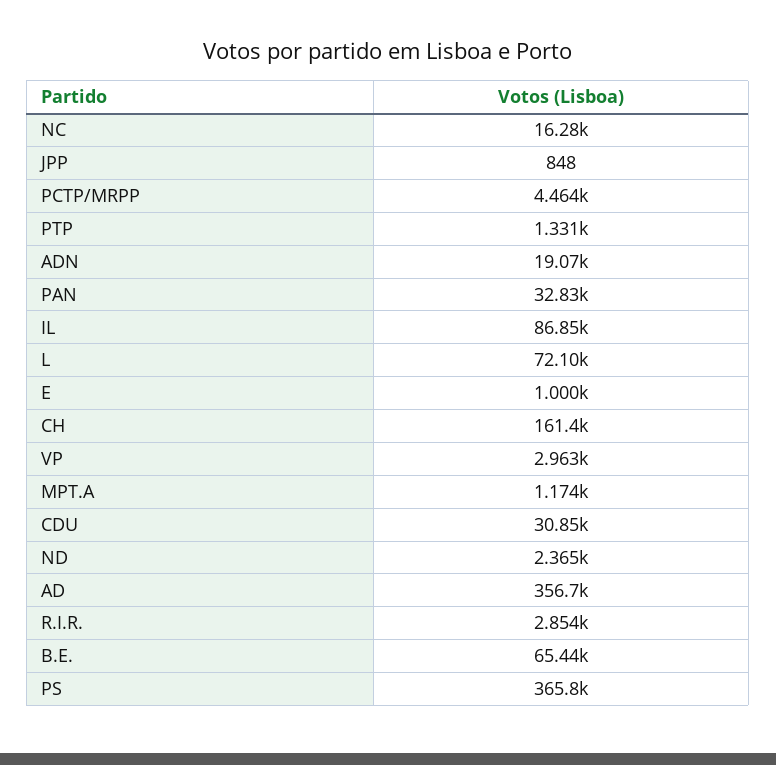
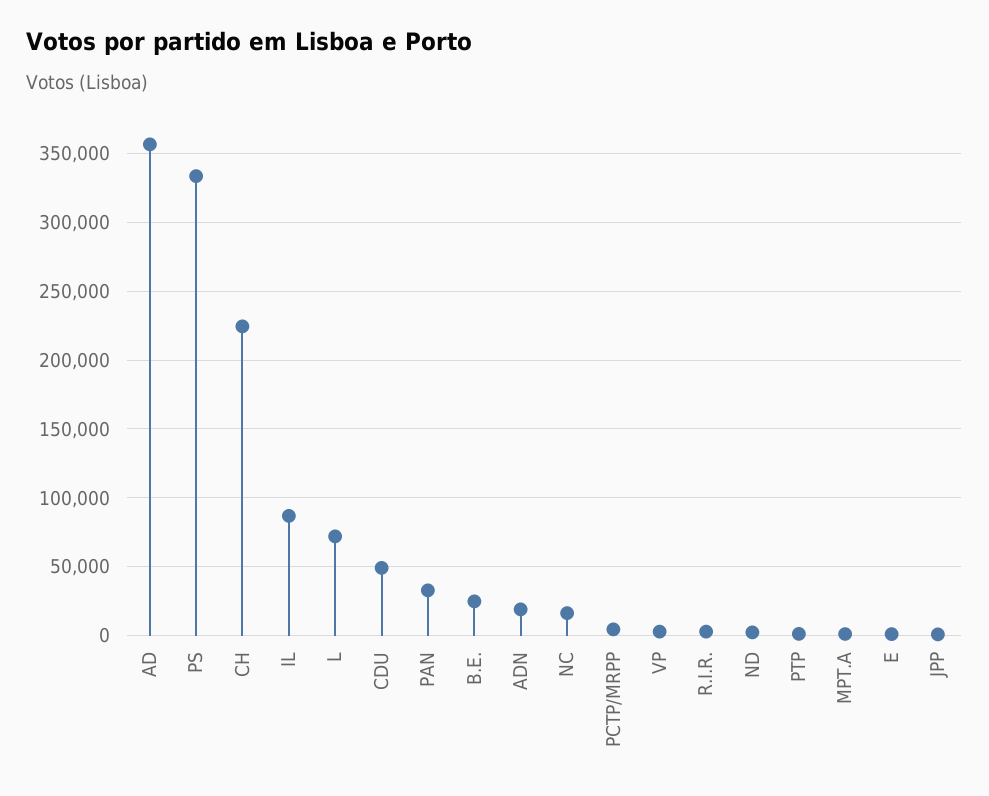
  {
    "NC": 16280,
    "JPP": 848,
    "PCTP/MRPP": 4464,
    "PTP": 1331,
    "ADN": 19070,
    "PAN": 32830,
    "IL": 86850,
    "L": 72100,
    "E": 1000,
-   "CH": 161400,
+   "CH": 225000,
    "VP": 2963,
    "MPT.A": 1174,
-   "CDU": 30850,
+   "CDU": 50000,
    "ND": 2365,
    "AD": 356700,
    "R.I.R.": 2854,
-   "B.E.": 65440,
+   "B.E.": 25000,
-   "PS": 365800
+   "PS": 335000
  }

